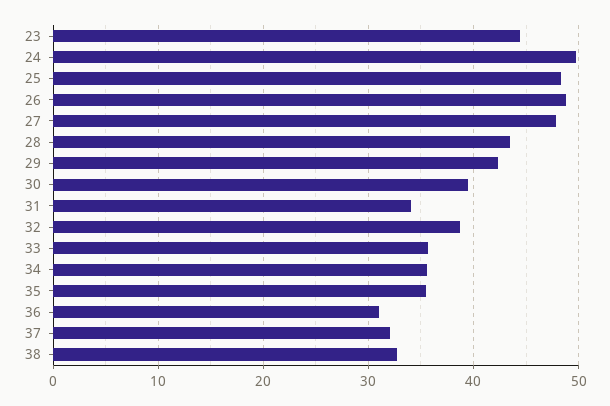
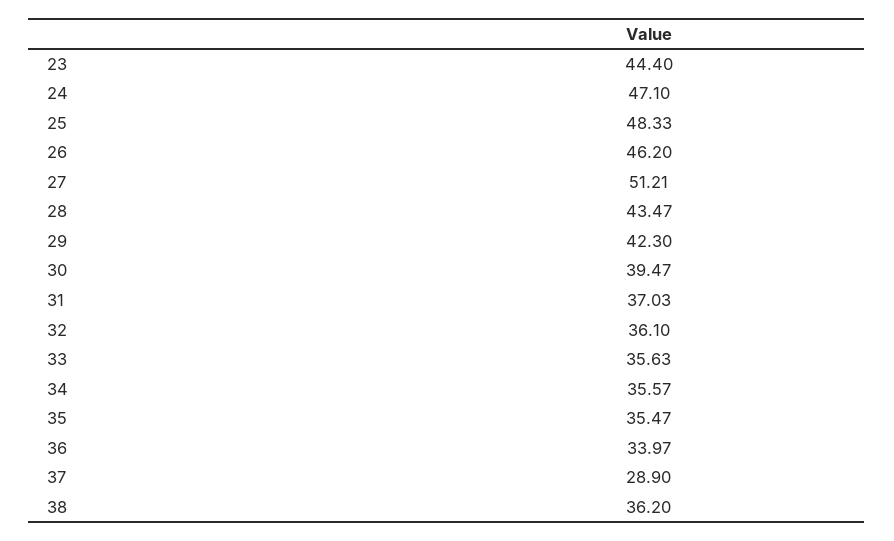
  {
    "23": 44.4,
-   "24": 50,
+   "24": 47.1,
    "25": 48.33,
-   "26": 49,
+   "26": 46.2,
-   "27": 48,
+   "27": 51.21,
    "28": 43.47,
    "29": 42.3,
    "30": 39.47,
-   "31": 34,
+   "31": 37.03,
-   "32": 39,
+   "32": 36.1,
    "33": 35.63,
    "34": 35.57,
    "35": 35.47,
-   "36": 31,
+   "36": 33.97,
-   "37": 32,
+   "37": 28.9,
-   "38": 33
+   "38": 36.2
  }

